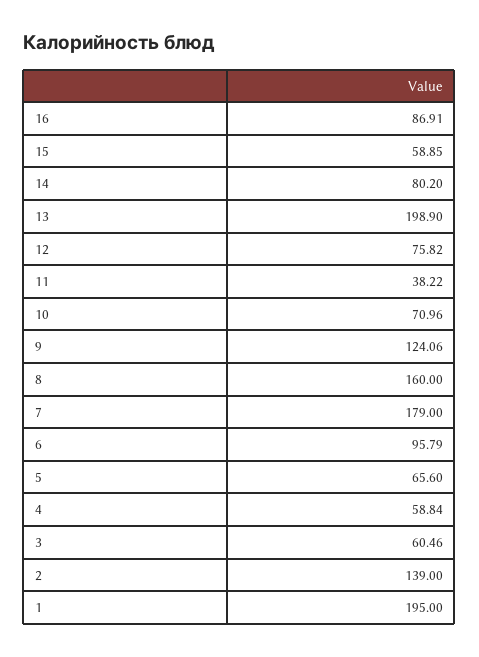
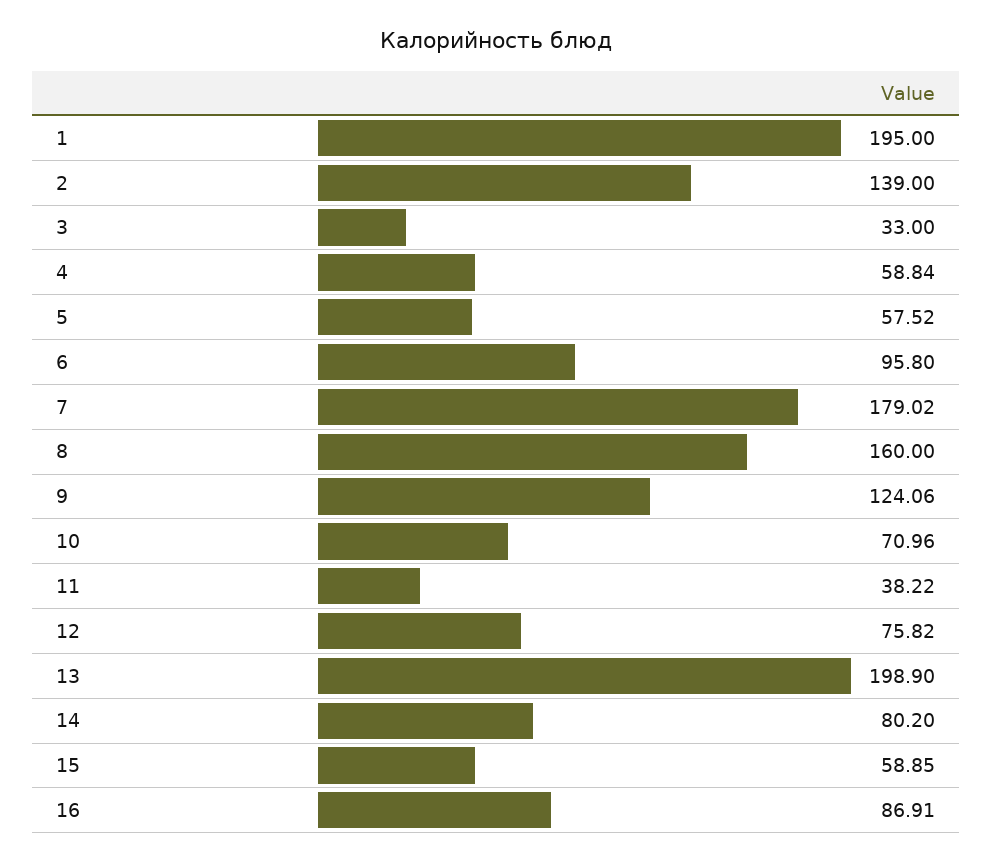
  {
    "16": 86.91,
    "15": 58.85,
    "14": 80.2,
    "13": 198.9,
    "12": 75.82,
    "11": 38.22,
    "10": 70.96,
    "9": 124.06,
    "8": 160,
-   "7": 179,
+   "7": 179.02,
-   "6": 95.79,
+   "6": 95.8,
-   "5": 65.6,
+   "5": 57.52,
    "4": 58.84,
-   "3": 60.46,
+   "3": 33,
    "2": 139,
    "1": 195
  }

